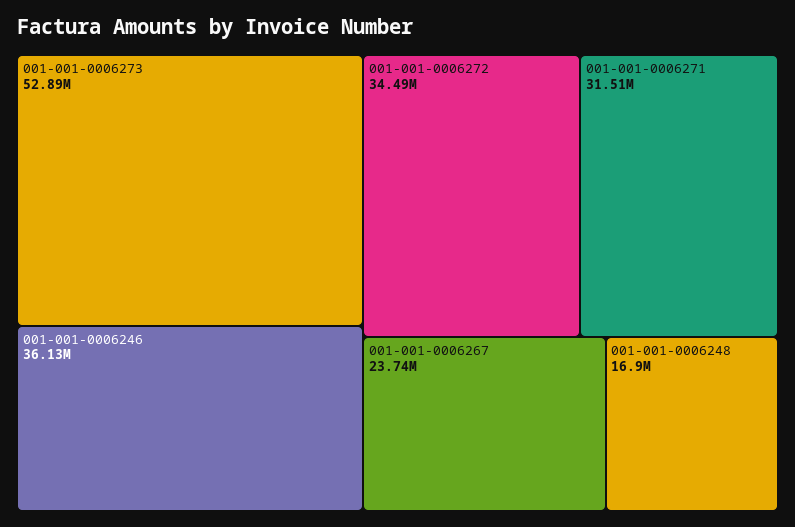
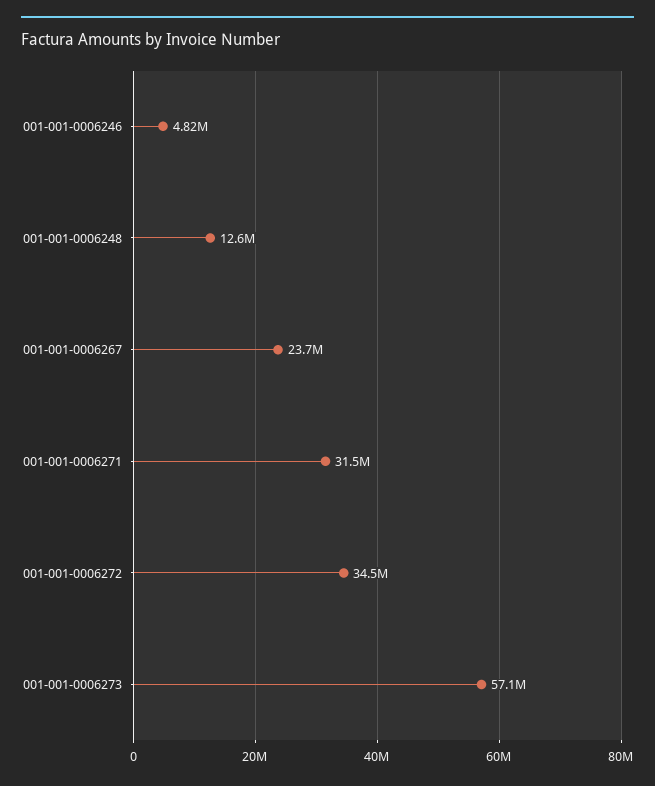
  {
-   "001-001-0006273": 52890000,
+   "001-001-0006273": 57100000,
-   "001-001-0006246": 36130000,
+   "001-001-0006246": 4820000,
    "001-001-0006272": 34490000,
    "001-001-0006271": 31510000,
    "001-001-0006267": 23740000,
-   "001-001-0006248": 16900000
+   "001-001-0006248": 12600000
  }

